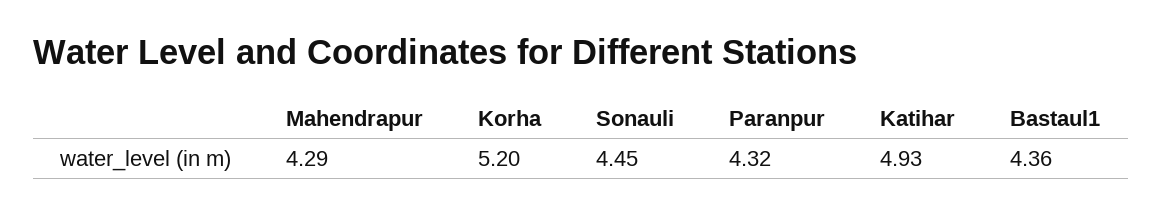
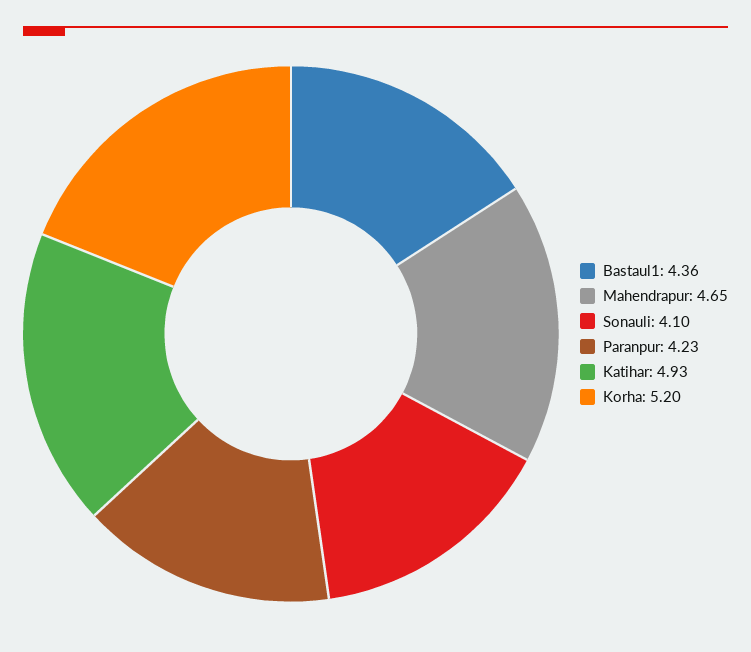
  {
-   "Mahendrapur": 4.29,
+   "Mahendrapur": 4.65,
    "Korha": 5.2,
-   "Sonauli": 4.45,
+   "Sonauli": 4.1,
-   "Paranpur": 4.32,
+   "Paranpur": 4.23,
    "Katihar": 4.93,
    "Bastaul1": 4.36
  }

